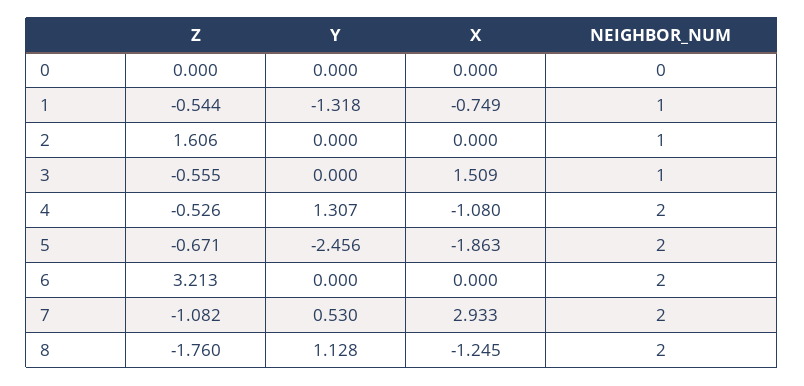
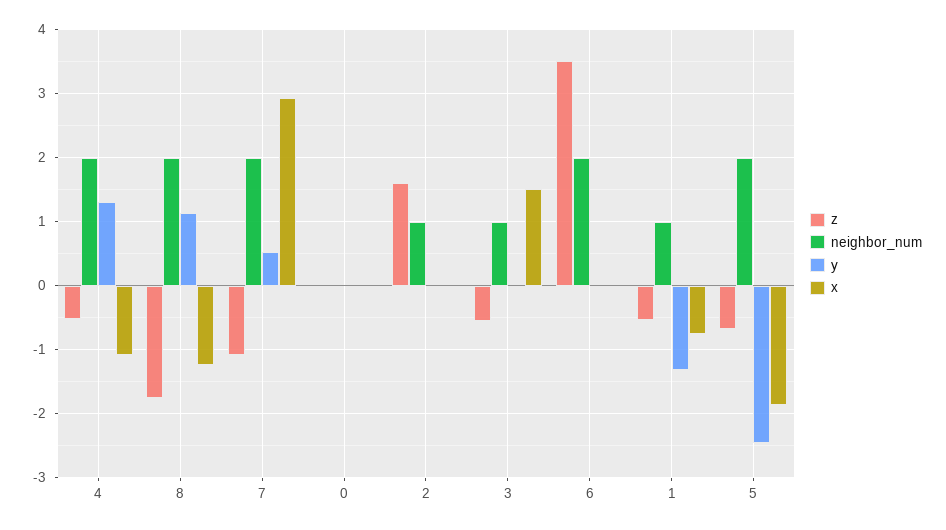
  {
    "Z": {
      "0": 0,
      "1": -0.544,
      "2": 1.606,
      "3": -0.555,
      "4": -0.526,
      "5": -0.671,
-     "6": 3.213,
+     "6": 3.5,
      "7": -1.082,
      "8": -1.76
    },
    "Y": {
      "0": 0,
      "1": -1.318,
      "2": 0,
      "3": 0,
      "4": 1.307,
      "5": -2.456,
      "6": 0,
      "7": 0.53,
      "8": 1.128
    },
    "X": {
      "0": 0,
      "1": -0.749,
      "2": 0,
      "3": 1.509,
      "4": -1.08,
      "5": -1.863,
      "6": 0,
      "7": 2.933,
      "8": -1.245
    },
    "NEIGHBOR_NUM": {
      "0": 0,
      "1": 1,
      "2": 1,
      "3": 1,
      "4": 2,
      "5": 2,
      "6": 2,
      "7": 2,
      "8": 2
    }
  }

